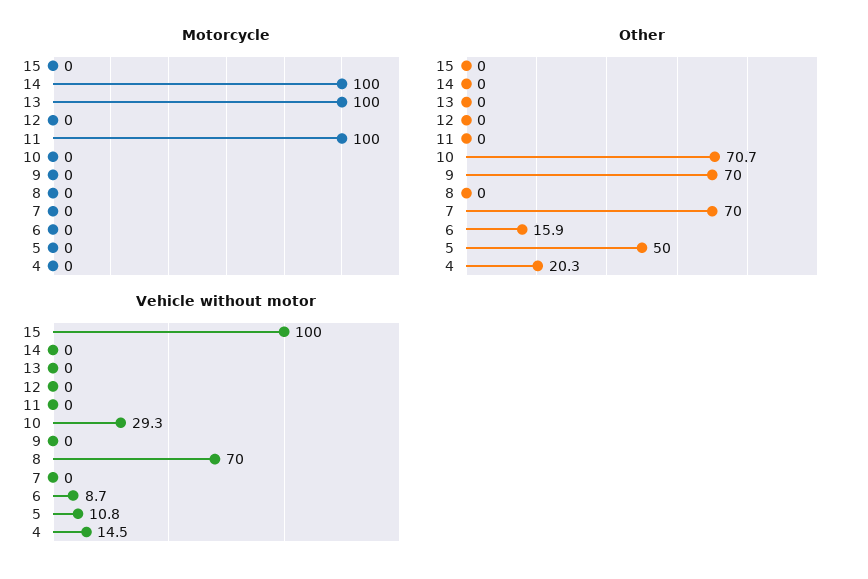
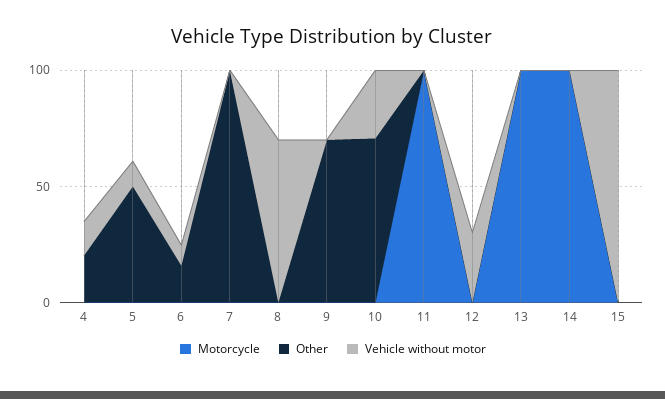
  {
    "Motorcycle": {
      "15": 0,
      "14": 100,
      "13": 100,
      "12": 0,
      "11": 100,
      "10": 0,
      "9": 0,
      "8": 0,
      "7": 0,
      "6": 0,
      "5": 0,
      "4": 0
    },
    "Other": {
      "15": 0,
      "14": 0,
      "13": 0,
      "12": 0,
      "11": 0,
      "10": 70.7,
      "9": 70,
      "8": 0,
-     "7": 70,
+     "7": 100,
      "6": 15.9,
      "5": 50,
      "4": 20.3
    },
    "Vehicle without motor": {
      "15": 100,
      "14": 0,
      "13": 0,
-     "12": 0,
+     "12": 30,
      "11": 0,
      "10": 29.3,
      "9": 0,
      "8": 70,
      "7": 0,
      "6": 8.7,
      "5": 10.8,
      "4": 14.5
    }
  }

